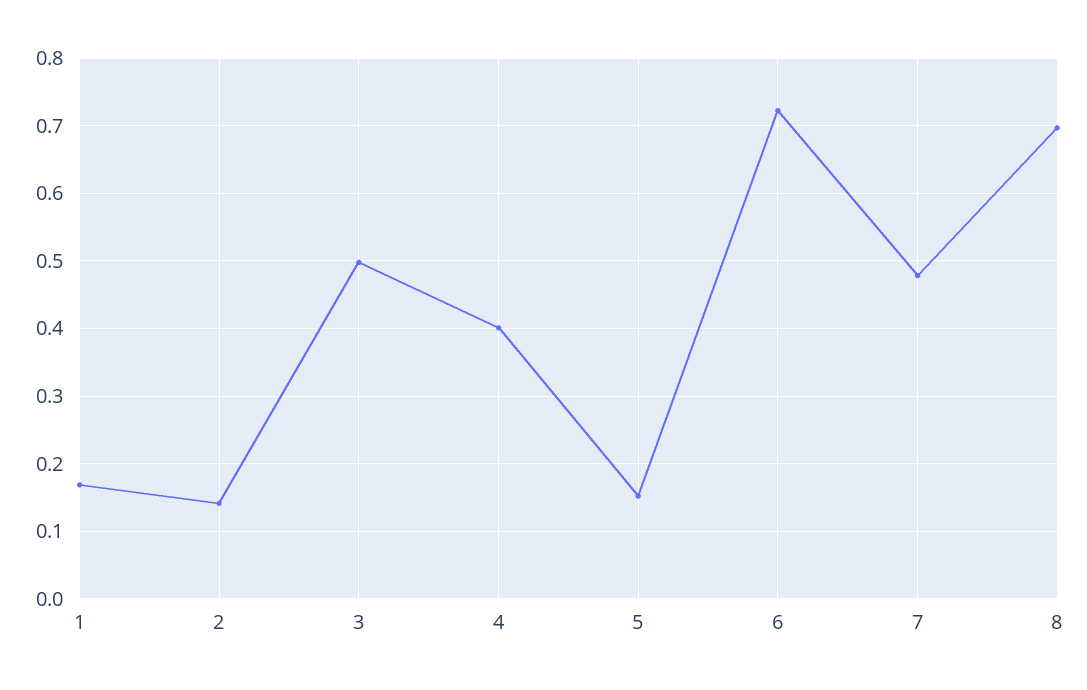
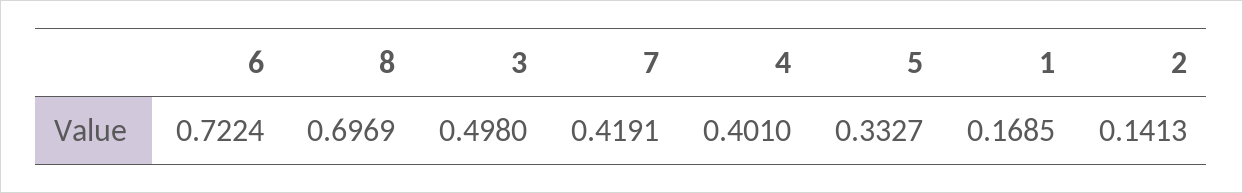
  {
    "1": 0.1685,
    "2": 0.1413,
    "3": 0.498,
    "4": 0.401,
-   "5": 0.15,
+   "5": 0.3327,
    "6": 0.7224,
-   "7": 0.48,
+   "7": 0.4191,
    "8": 0.6969
  }

